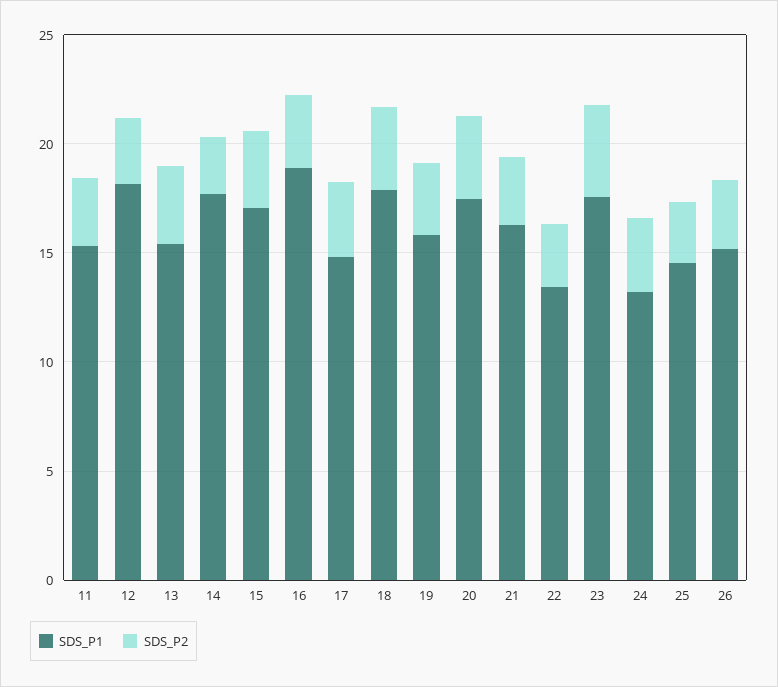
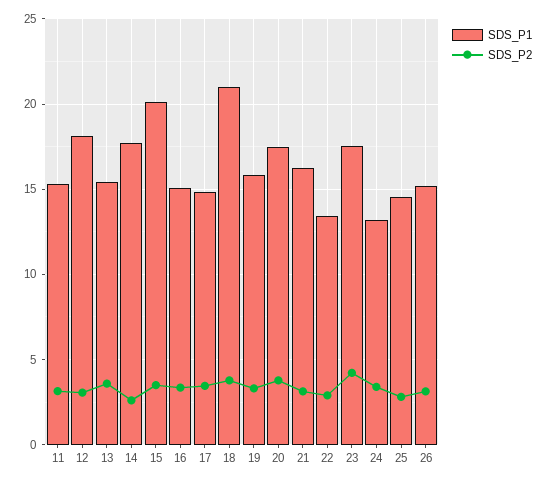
  {
    "SDS_P1": {
      "11": 15.5,
      "12": 18,
      "13": 15.5,
      "14": 17.5,
-     "15": 17,
+     "15": 20,
-     "16": 19,
+     "16": 15,
      "17": 15,
-     "18": 18,
+     "18": 21,
      "19": 16,
      "20": 17.5,
      "21": 16.5,
      "22": 13.5,
      "23": 17.5,
      "24": 13,
      "25": 14.5,
      "26": 15
    },
    "SDS_P2": {
      "11": 3,
      "12": 3,
      "13": 3.5,
      "14": 2.5,
      "15": 3.5,
      "16": 3.5,
      "17": 3.5,
      "18": 4,
      "19": 3.5,
      "20": 4,
      "21": 3,
      "22": 3,
      "23": 4,
      "24": 3.5,
      "25": 3,
      "26": 3
    }
  }

